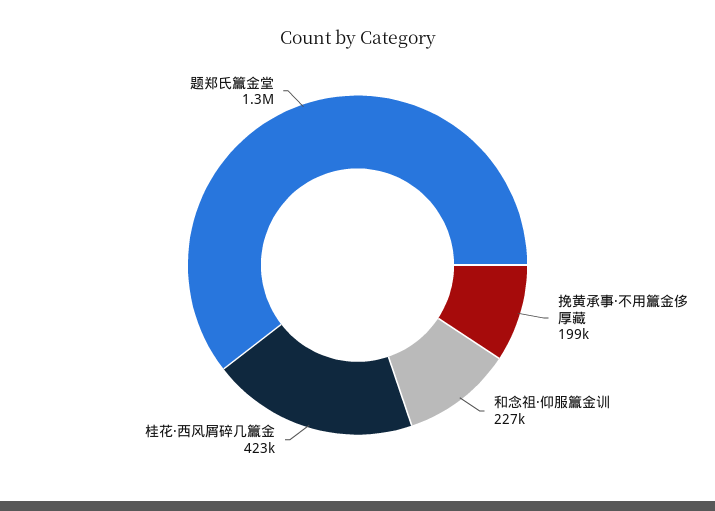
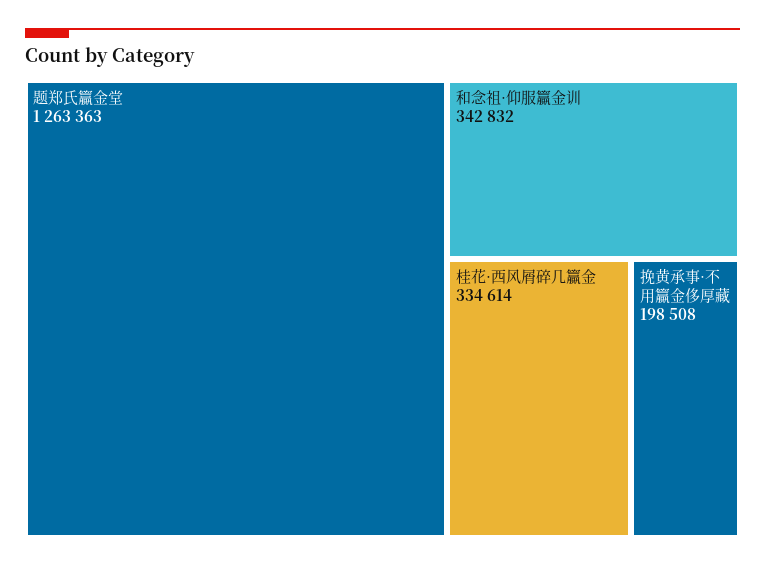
  {
    "挽黄承事·不用籯金侈厚藏": 198508,
-   "和念祖·仰服籯金训": 227000,
+   "和念祖·仰服籯金训": 342832,
-   "桂花·西风屑碎几籯金": 423000,
+   "桂花·西风屑碎几籯金": 334614,
    "题郑氏籯金堂": 1263363
  }

